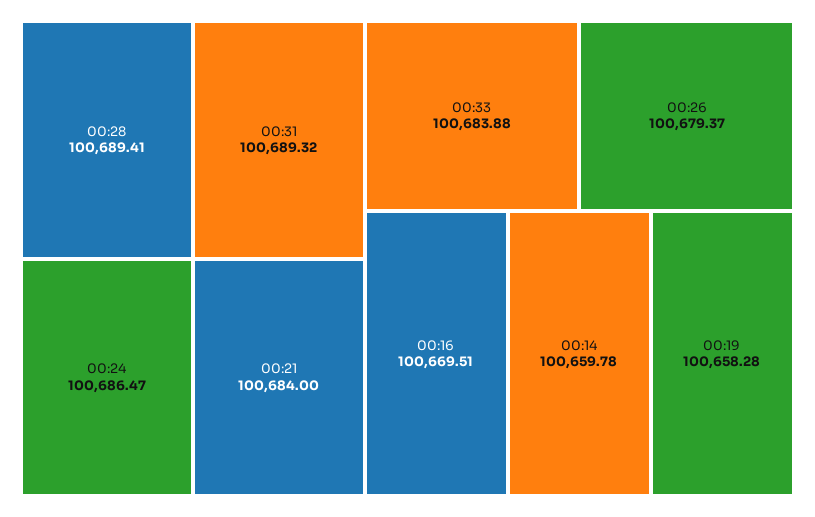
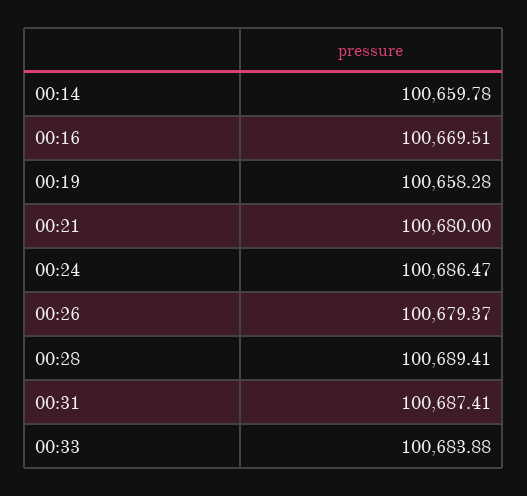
  {
    "00:28": 100689.41,
-   "00:31": 100689.32,
+   "00:31": 100687.41,
    "00:24": 100686.47,
-   "00:21": 100684,
+   "00:21": 100680,
    "00:33": 100683.88,
    "00:26": 100679.37,
    "00:16": 100669.51,
    "00:14": 100659.78,
    "00:19": 100658.28
  }

